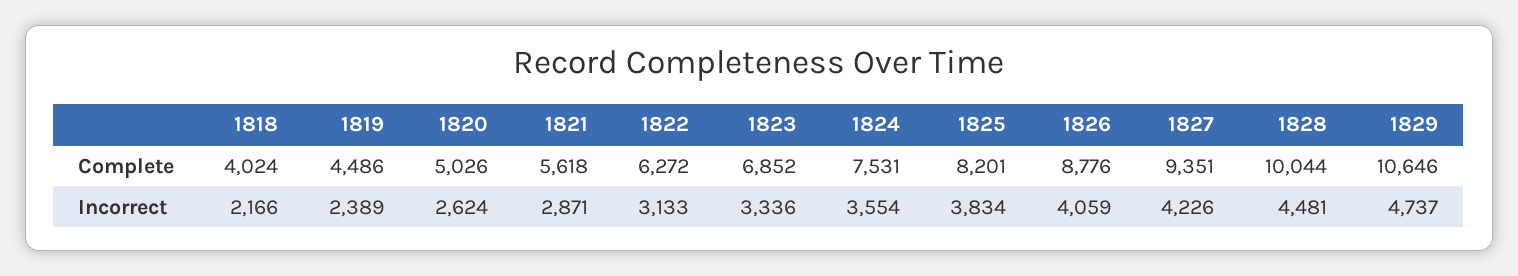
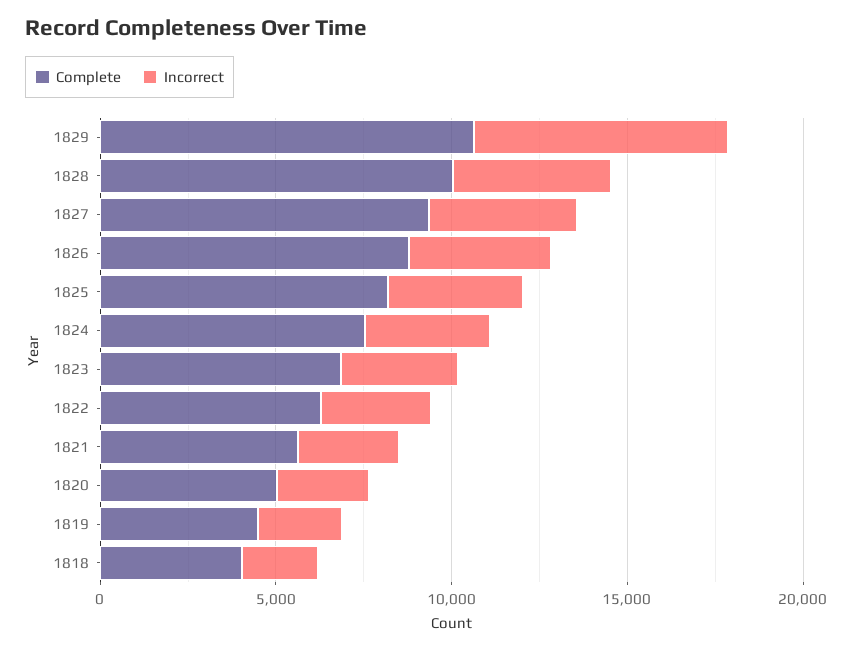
  {
    "Complete": {
      "1818": 4024,
      "1819": 4486,
      "1820": 5026,
      "1821": 5618,
      "1822": 6272,
      "1823": 6852,
      "1824": 7531,
      "1825": 8201,
      "1826": 8776,
      "1827": 9351,
      "1828": 10044,
      "1829": 10646
    },
    "Incorrect": {
      "1818": 2166,
      "1819": 2389,
      "1820": 2624,
      "1821": 2871,
      "1822": 3133,
      "1823": 3336,
      "1824": 3554,
      "1825": 3834,
      "1826": 4059,
      "1827": 4226,
      "1828": 4481,
-     "1829": 4737
+     "1829": 7000
    }
  }

